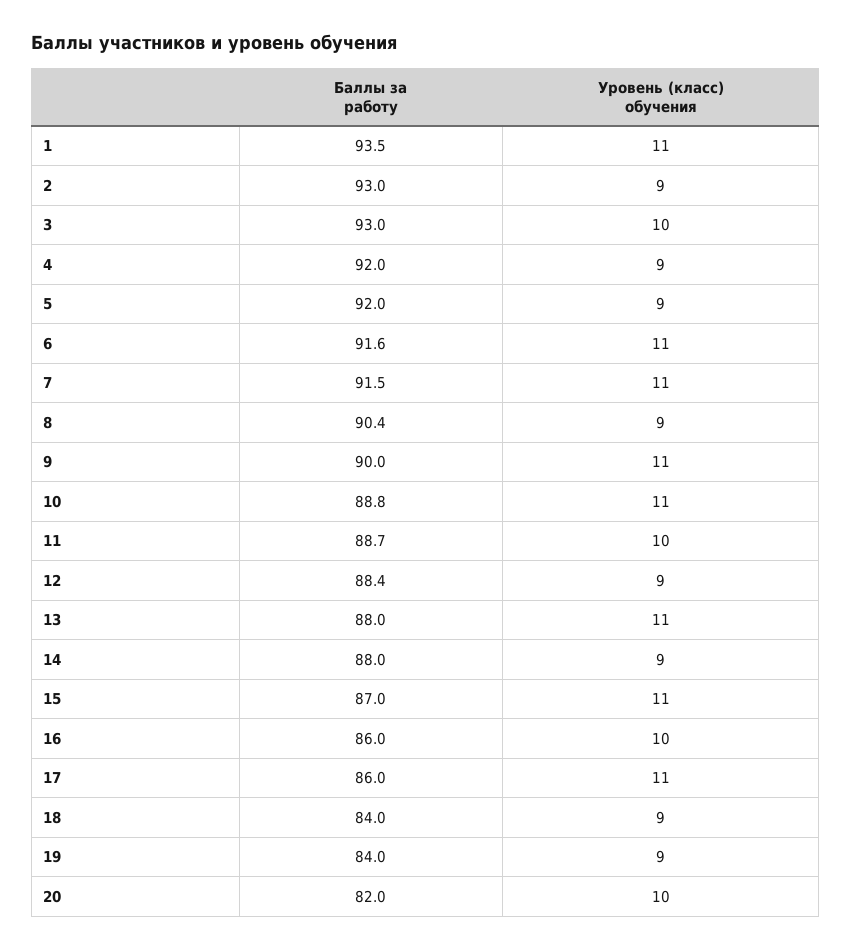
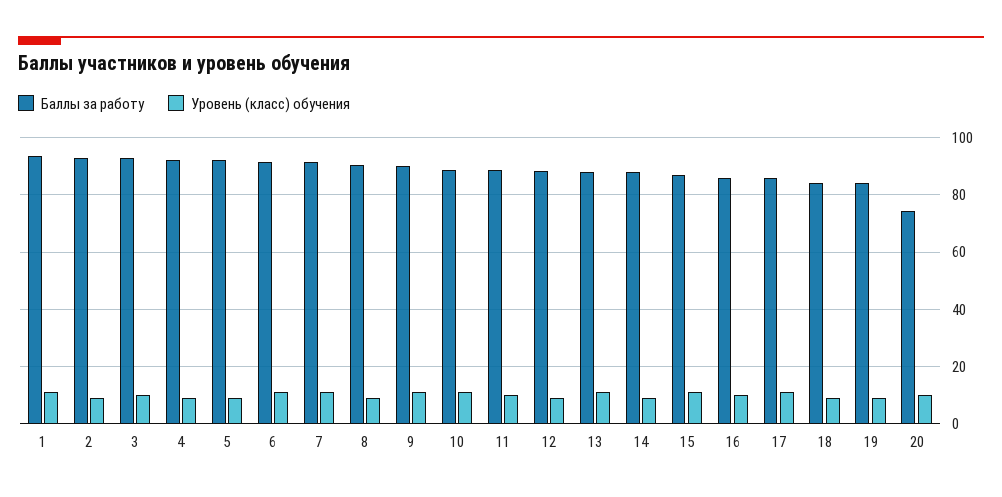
  {
    "Баллы за работу": {
      "1": 93.5,
      "2": 93,
      "3": 93,
      "4": 92,
      "5": 92,
      "6": 91.6,
      "7": 91.5,
      "8": 90.4,
      "9": 90,
      "10": 88.8,
      "11": 88.7,
      "12": 88.4,
      "13": 88,
      "14": 88,
      "15": 87,
      "16": 86,
      "17": 86,
      "18": 84,
      "19": 84,
-     "20": 82
+     "20": 75
    },
    "Уровень (класс) обучения": {
      "1": 11,
      "2": 9,
      "3": 10,
      "4": 9,
      "5": 9,
      "6": 11,
      "7": 11,
      "8": 9,
      "9": 11,
      "10": 11,
      "11": 10,
      "12": 9,
      "13": 11,
      "14": 9,
      "15": 11,
      "16": 10,
      "17": 11,
      "18": 9,
      "19": 9,
      "20": 10
    }
  }

